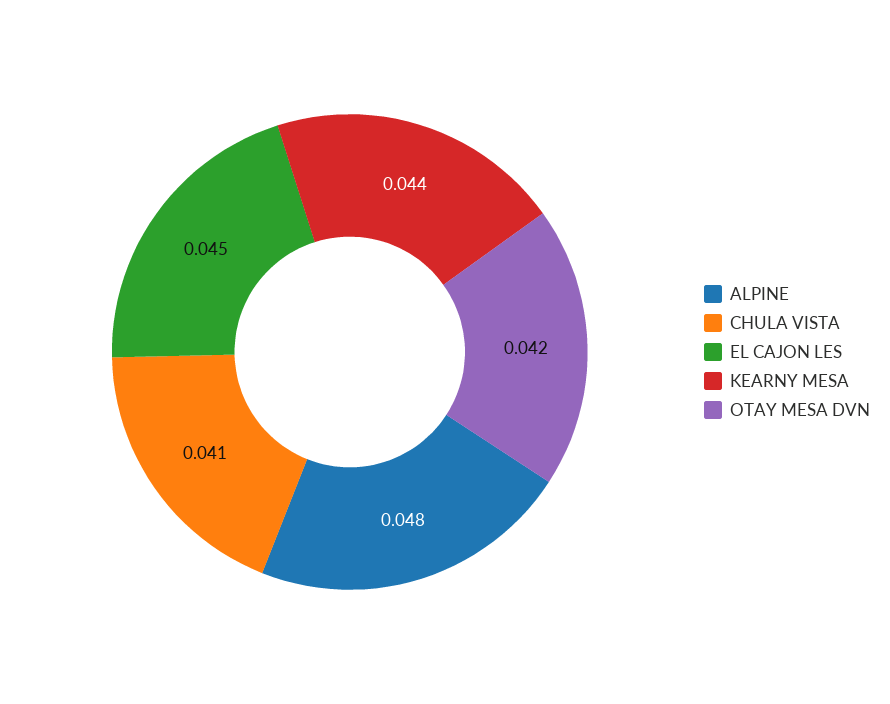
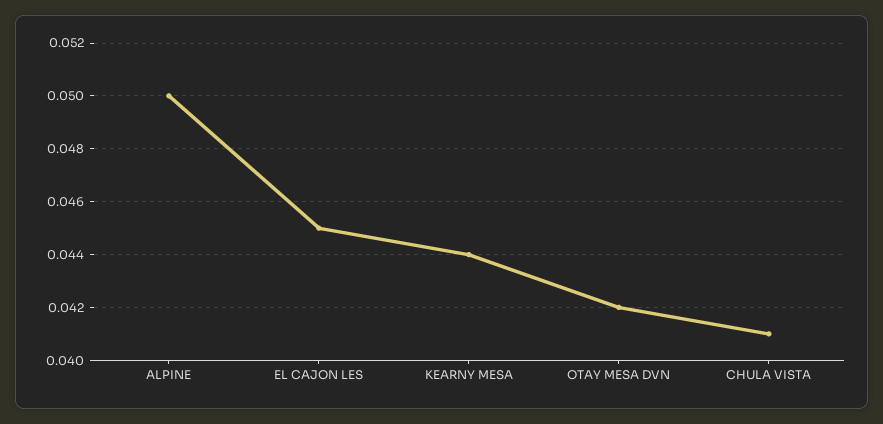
  {
-   "ALPINE": 0.048,
+   "ALPINE": 0.05,
    "CHULA VISTA": 0.041,
    "EL CAJON LES": 0.045,
    "KEARNY MESA": 0.044,
    "OTAY MESA DVN": 0.042
  }

